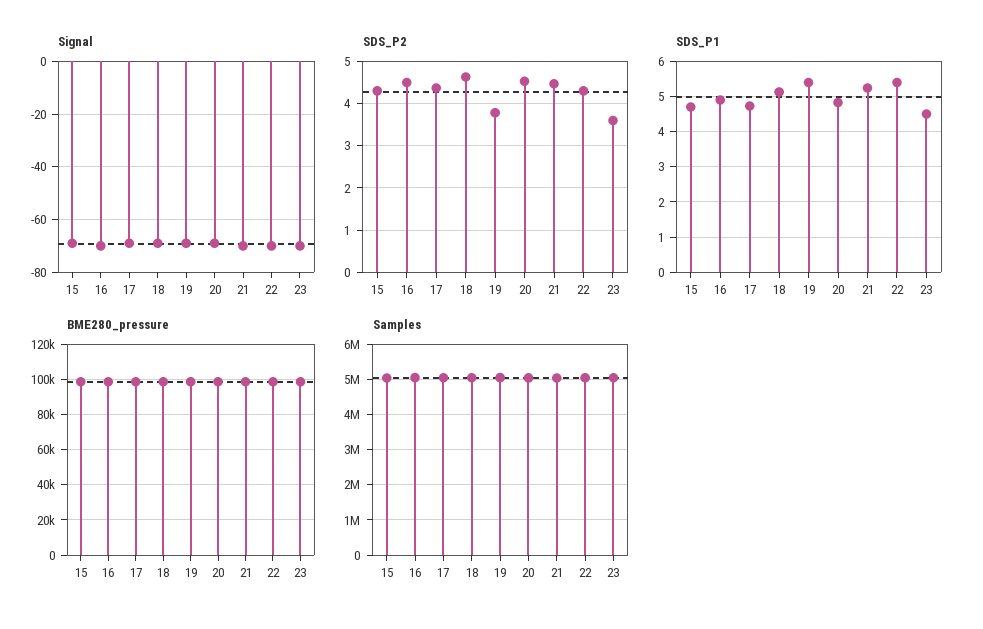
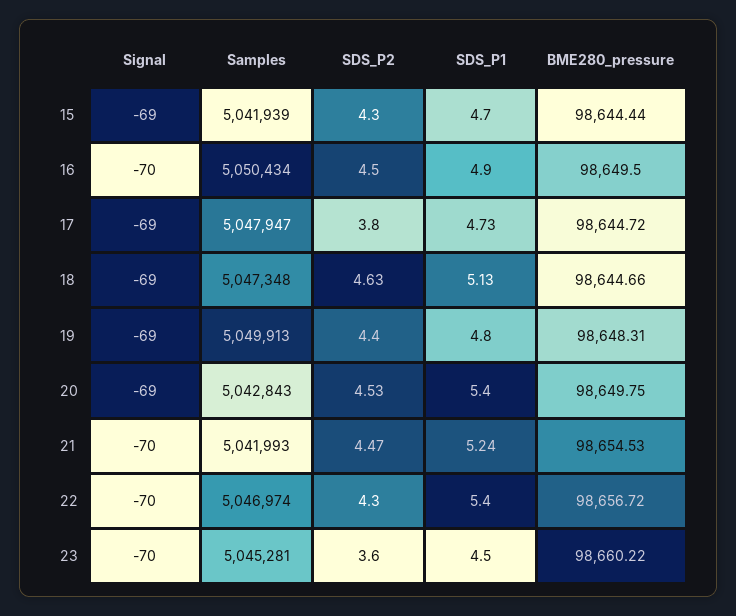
  {
    "Signal": {
      "15": -69,
      "16": -70,
      "17": -69,
      "18": -69,
      "19": -69,
      "20": -69,
      "21": -70,
      "22": -70,
      "23": -70
    },
    "SDS_P2": {
      "15": 4.3,
      "16": 4.5,
-     "17": 4.4,
+     "17": 3.8,
      "18": 4.63,
-     "19": 3.8,
+     "19": 4.4,
      "20": 4.53,
      "21": 4.47,
      "22": 4.3,
      "23": 3.6
    },
    "SDS_P1": {
      "15": 4.7,
      "16": 4.9,
      "17": 4.73,
      "18": 5.13,
-     "19": 5.4,
+     "19": 4.8,
-     "20": 4.8,
+     "20": 5.4,
      "21": 5.24,
      "22": 5.4,
      "23": 4.5
    },
    "BME280_pressure": {
      "15": 98644.44,
      "16": 98649.5,
      "17": 98644.72,
      "18": 98644.66,
      "19": 98648.31,
      "20": 98649.75,
      "21": 98654.53,
      "22": 98656.72,
      "23": 98660.22
    },
    "Samples": {
      "15": 5041939,
      "16": 5050434,
      "17": 5047947,
      "18": 5047348,
      "19": 5049913,
      "20": 5042843,
      "21": 5041993,
      "22": 5046974,
      "23": 5045281
    }
  }

